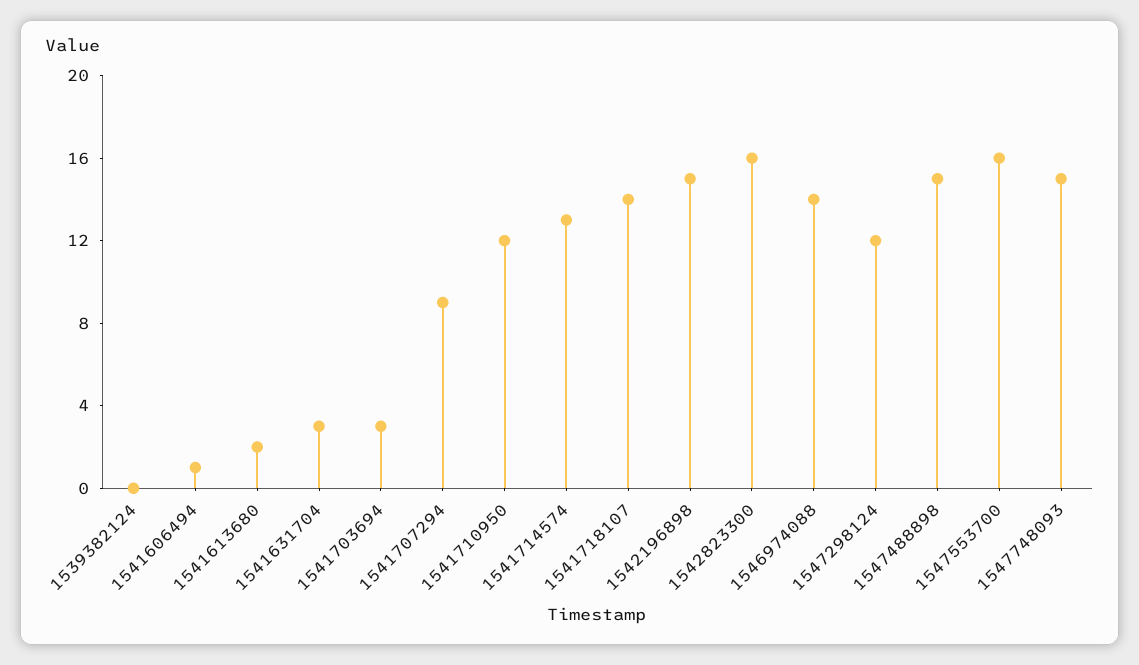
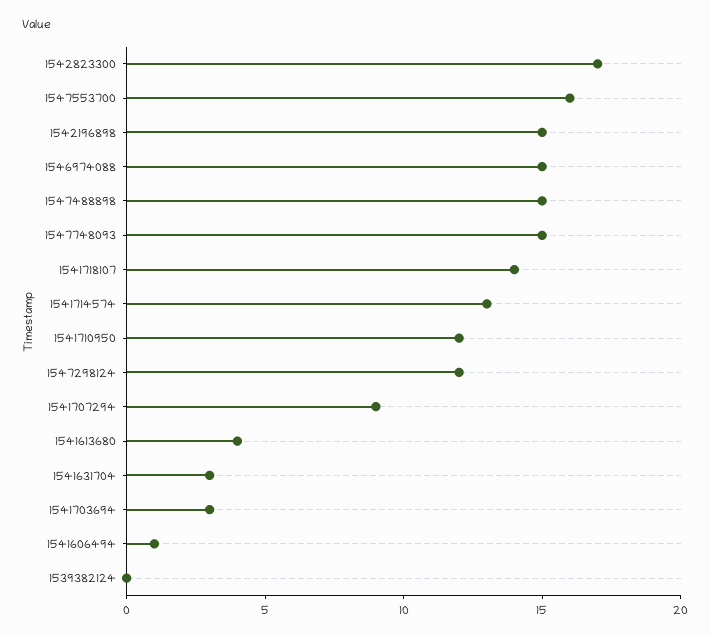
  {
    "1539382124": 0,
    "1541606494": 1,
-   "1541613680": 2,
+   "1541613680": 4,
    "1541631704": 3,
    "1541703694": 3,
    "1541707294": 9,
    "1541710950": 12,
    "1541714574": 13,
    "1541718107": 14,
    "1542196898": 15,
-   "1542823300": 16,
+   "1542823300": 17,
-   "1546974088": 14,
+   "1546974088": 15,
    "1547298124": 12,
    "1547488898": 15,
    "1547553700": 16,
    "1547748093": 15
  }

